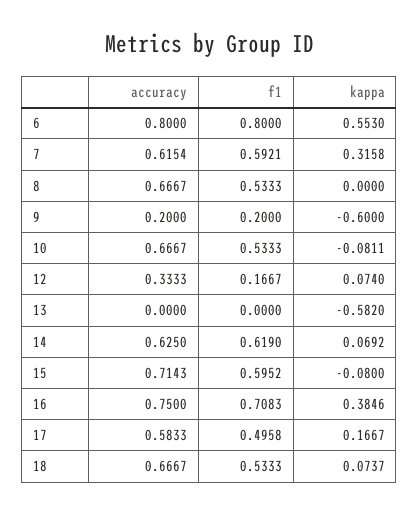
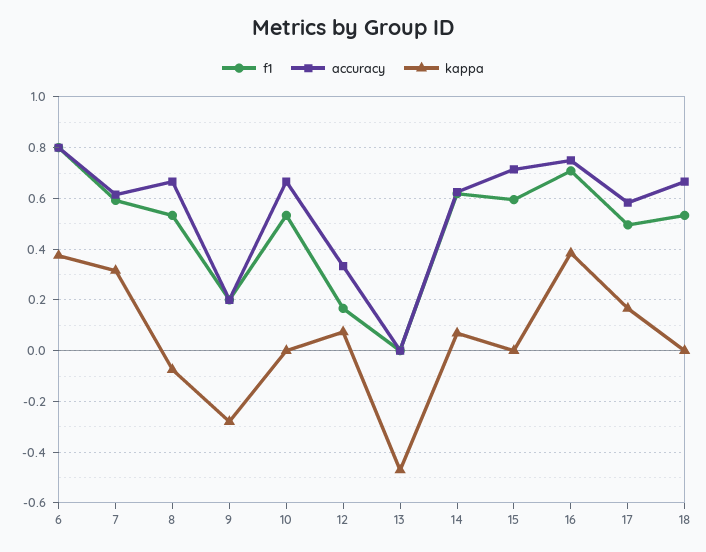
  {
    "accuracy": {
      "6": 0.8,
      "7": 0.6154,
      "8": 0.6667,
      "9": 0.2,
      "10": 0.6667,
      "12": 0.3333,
      "13": 0,
      "14": 0.625,
      "15": 0.7143,
      "16": 0.75,
      "17": 0.5833,
      "18": 0.6667
    },
    "f1": {
      "6": 0.8,
      "7": 0.5921,
      "8": 0.5333,
      "9": 0.2,
      "10": 0.5333,
      "12": 0.1667,
      "13": 0,
      "14": 0.619,
      "15": 0.5952,
      "16": 0.7083,
      "17": 0.4958,
      "18": 0.5333
    },
    "kappa": {
-     "6": 0.553,
+     "6": 0.375,
      "7": 0.3158,
-     "8": 0,
+     "8": -0.075,
-     "9": -0.6,
+     "9": -0.275,
-     "10": -0.0811,
+     "10": 0,
      "12": 0.074,
-     "13": -0.582,
+     "13": -0.475,
      "14": 0.0692,
-     "15": -0.08,
+     "15": 0,
      "16": 0.3846,
      "17": 0.1667,
-     "18": 0.0737
+     "18": 0
    }
  }

